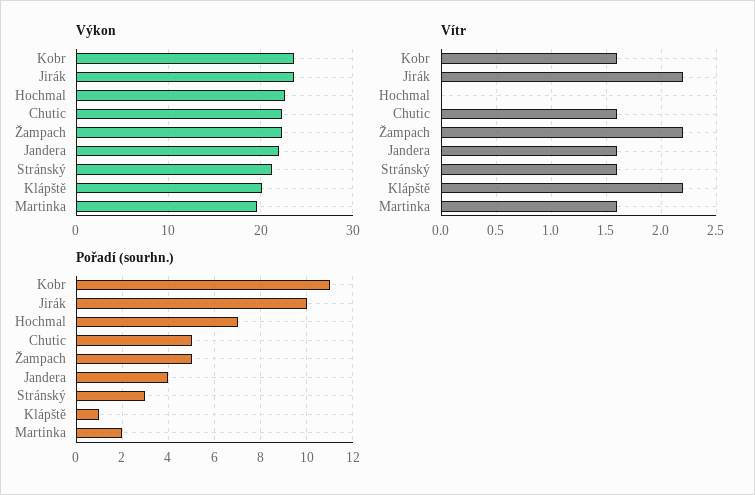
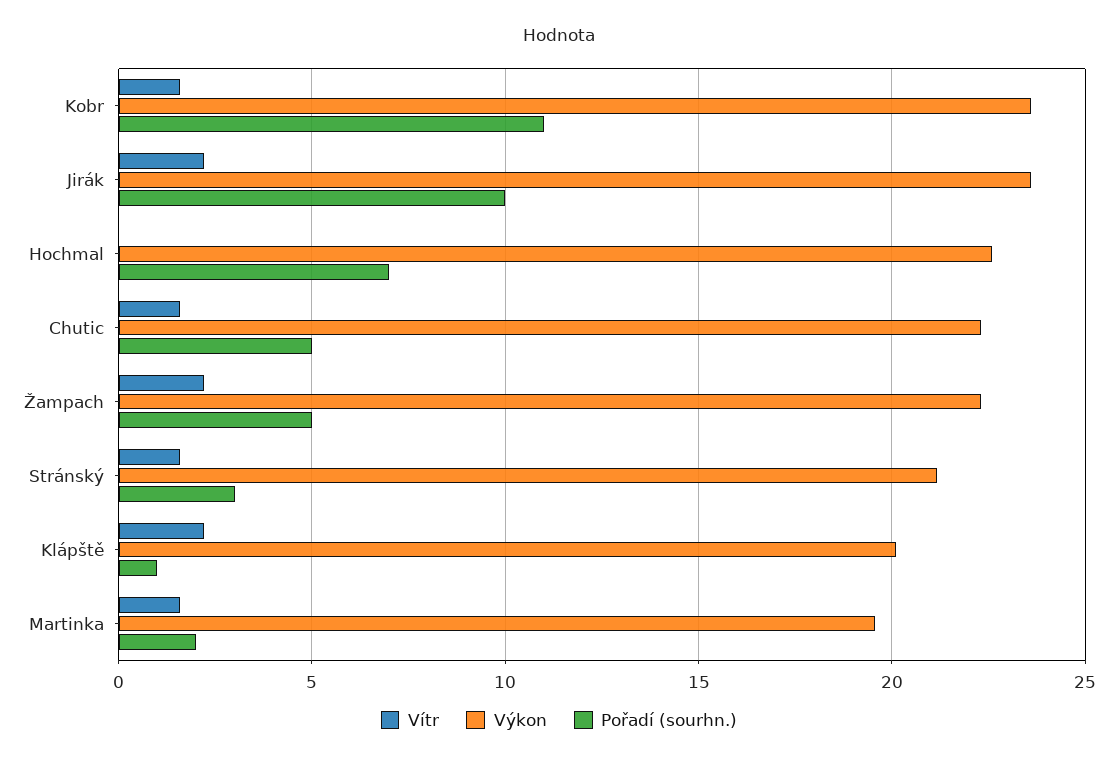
  {
    "Výkon": {
      "Kobr": 23.5,
      "Jirák": 23.5,
      "Hochmal": 22.5,
      "Chutic": 22.5,
      "Žampach": 22.5,
-     "Jandera": 22,
      "Stránský": 21,
      "Klápště": 20,
      "Martinka": 19.5
    },
    "Vítr": {
      "Kobr": 1.6,
      "Jirák": 2.2,
      "Hochmal": 0,
      "Chutic": 1.6,
      "Žampach": 2.2,
-     "Jandera": 1.6,
      "Stránský": 1.6,
      "Klápště": 2.2,
      "Martinka": 1.6
    },
    "Pořadí (sourhn.)": {
      "Kobr": 11,
      "Jirák": 10,
      "Hochmal": 7,
      "Chutic": 5,
      "Žampach": 5,
-     "Jandera": 4,
      "Stránský": 3,
      "Klápště": 1,
      "Martinka": 2
    }
  }

